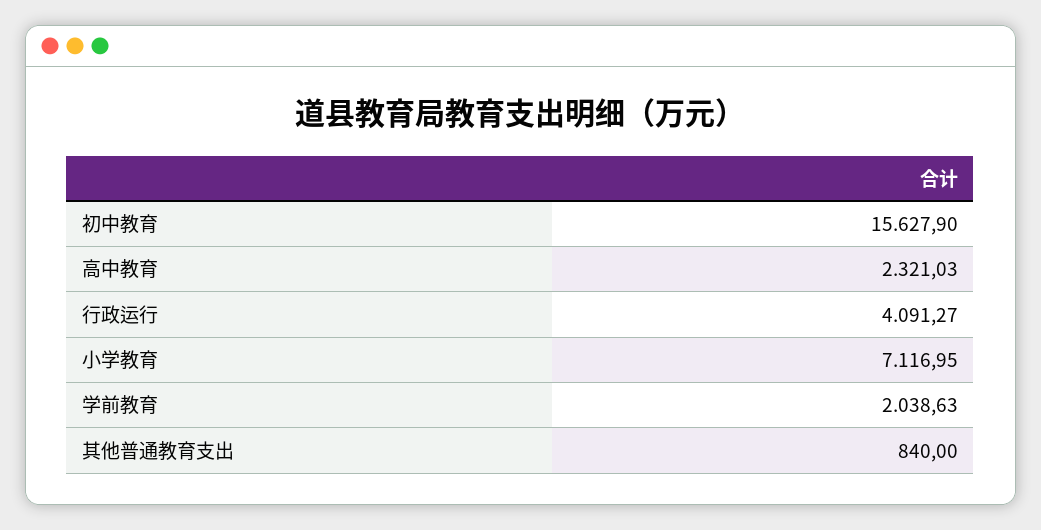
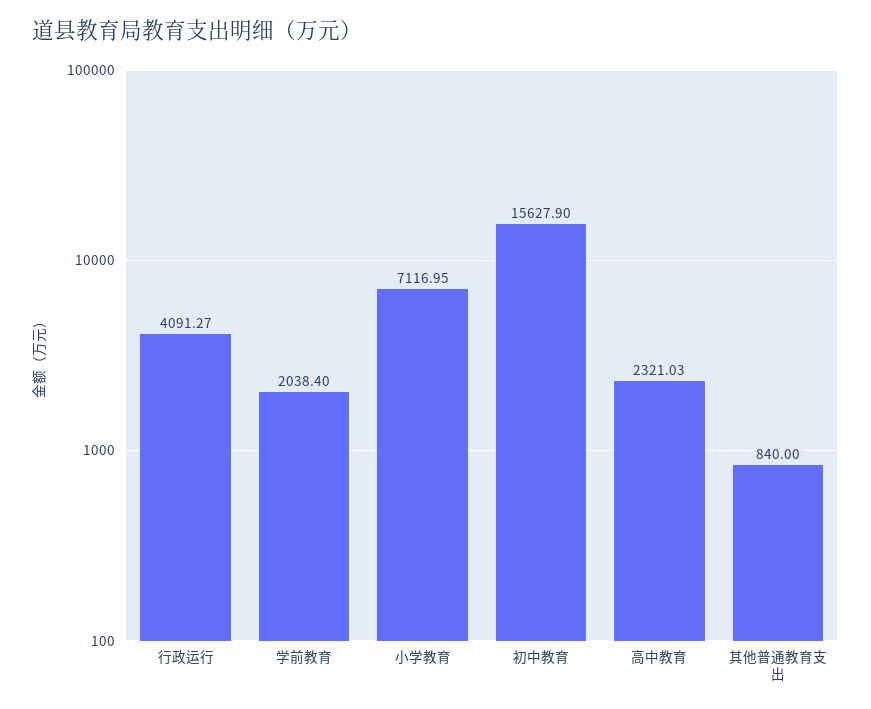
  {
    "初中教育": 15627.9,
    "高中教育": 2321.03,
    "行政运行": 4091.27,
    "小学教育": 7116.95,
-   "学前教育": 2038.63,
+   "学前教育": 2038.4,
    "其他普通教育支出": 840
  }

